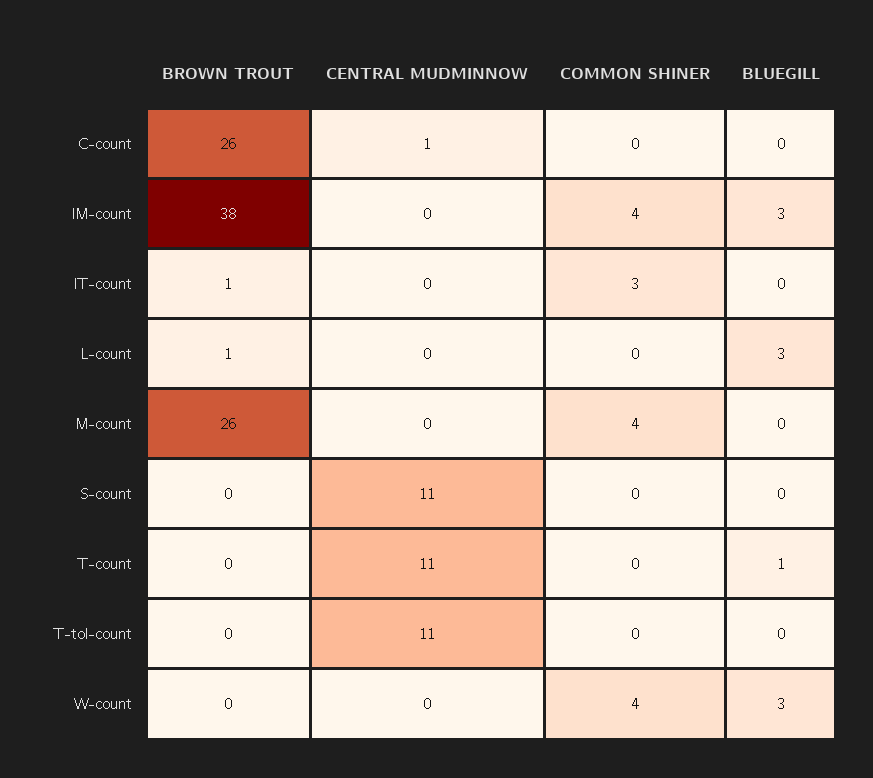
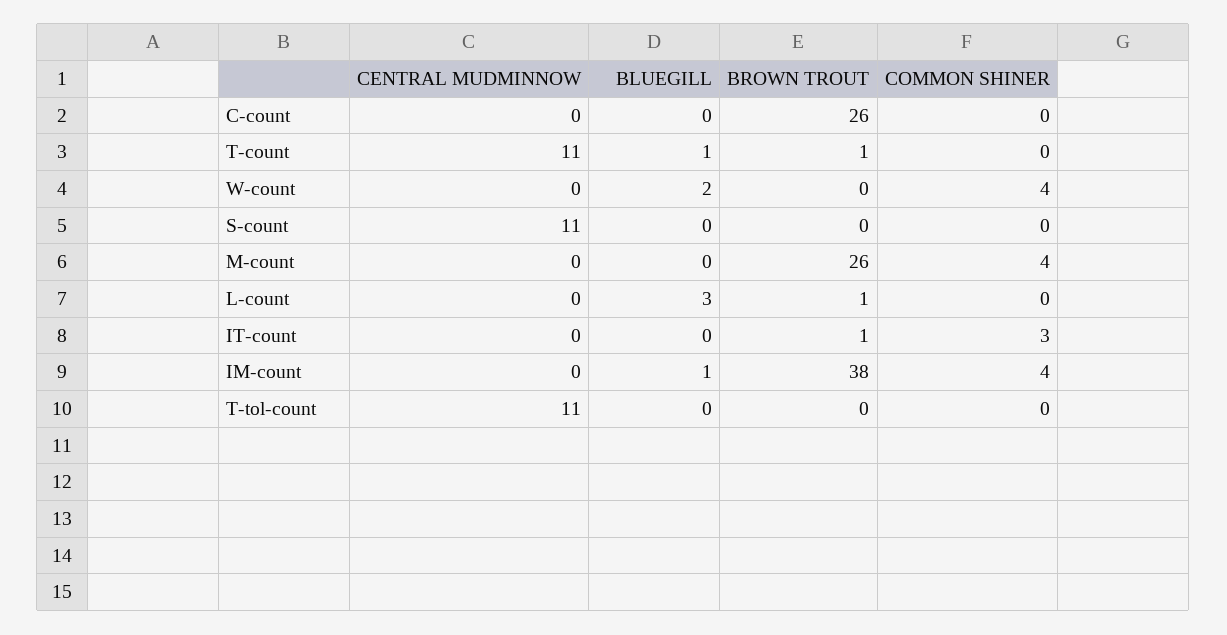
  {
    "BROWN TROUT": {
      "C-count": 26,
      "IM-count": 38,
      "IT-count": 1,
      "L-count": 1,
      "M-count": 26,
      "S-count": 0,
-     "T-count": 0,
+     "T-count": 1,
      "T-tol-count": 0,
      "W-count": 0
    },
    "CENTRAL MUDMINNOW": {
-     "C-count": 1,
+     "C-count": 0,
      "IM-count": 0,
      "IT-count": 0,
      "L-count": 0,
      "M-count": 0,
      "S-count": 11,
      "T-count": 11,
      "T-tol-count": 11,
      "W-count": 0
    },
    "COMMON SHINER": {
      "C-count": 0,
      "IM-count": 4,
      "IT-count": 3,
      "L-count": 0,
      "M-count": 4,
      "S-count": 0,
      "T-count": 0,
      "T-tol-count": 0,
      "W-count": 4
    },
    "BLUEGILL": {
      "C-count": 0,
-     "IM-count": 3,
+     "IM-count": 1,
      "IT-count": 0,
      "L-count": 3,
      "M-count": 0,
      "S-count": 0,
      "T-count": 1,
      "T-tol-count": 0,
-     "W-count": 3
+     "W-count": 2
    }
  }

